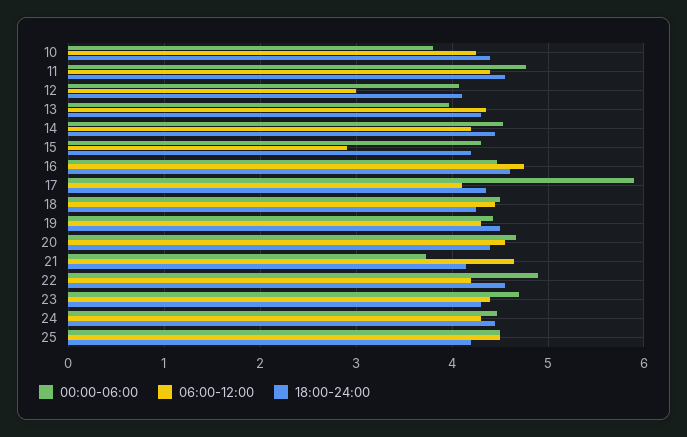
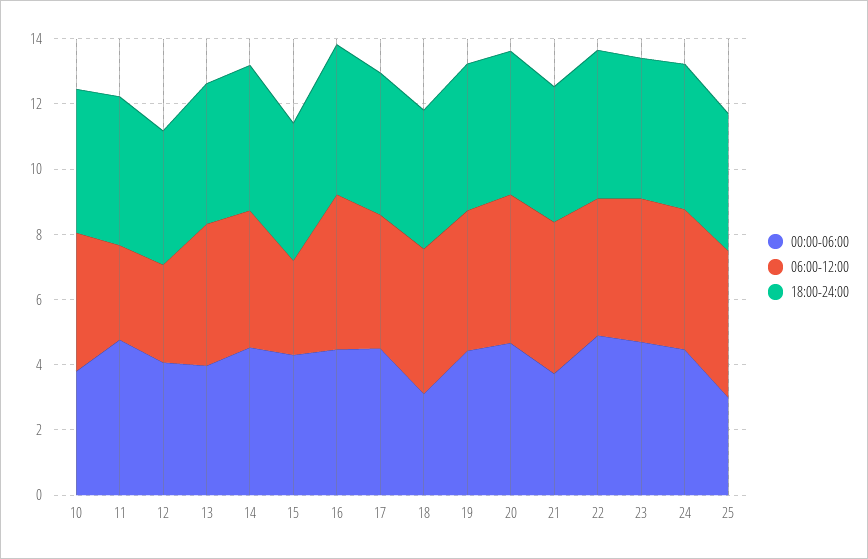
  {
    "00:00-06:00": {
      "10": 3.8,
      "11": 4.8,
      "12": 4.1,
      "13": 4,
      "14": 4.5,
      "15": 4.3,
      "16": 4.5,
-     "17": 5.9,
+     "17": 4.5,
-     "18": 4.5,
+     "18": 3,
      "19": 4.4,
      "20": 4.7,
      "21": 3.7,
      "22": 4.9,
      "23": 4.7,
      "24": 4.5,
-     "25": 4.5
+     "25": 3
    },
    "06:00-12:00": {
      "10": 4.3,
-     "11": 4.4,
+     "11": 3,
      "12": 3,
      "13": 4.4,
      "14": 4.2,
      "15": 2.9,
      "16": 4.8,
      "17": 4.1,
      "18": 4.5,
      "19": 4.3,
      "20": 4.6,
      "21": 4.7,
      "22": 4.2,
      "23": 4.4,
      "24": 4.3,
      "25": 4.5
    },
    "18:00-24:00": {
      "10": 4.4,
      "11": 4.6,
      "12": 4.1,
      "13": 4.3,
      "14": 4.5,
      "15": 4.2,
      "16": 4.6,
      "17": 4.4,
      "18": 4.3,
      "19": 4.5,
      "20": 4.4,
      "21": 4.2,
      "22": 4.6,
      "23": 4.3,
      "24": 4.5,
      "25": 4.2
    }
  }

